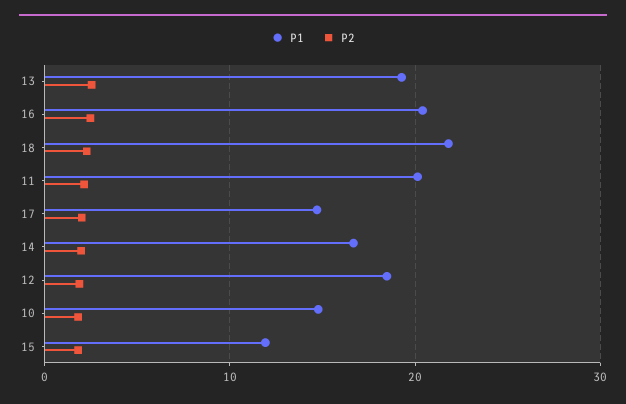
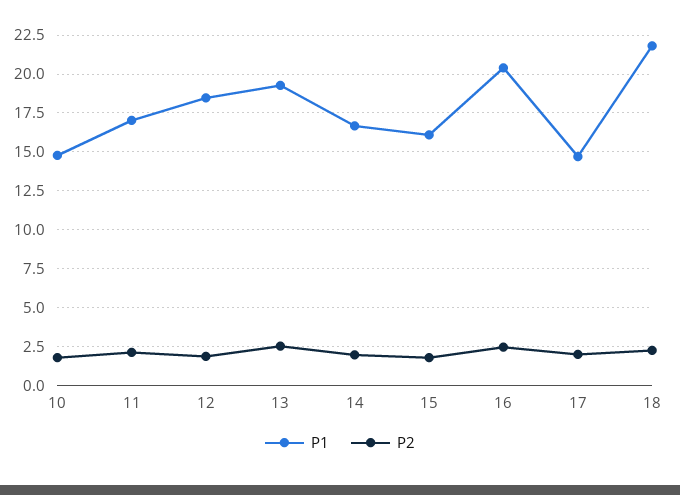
  {
    "P1": {
      "13": 19.5,
      "16": 20.5,
      "18": 22,
-     "11": 20,
+     "11": 17,
      "17": 14.5,
      "14": 16.5,
      "12": 18.5,
      "10": 15,
-     "15": 12
+     "15": 16
    },
    "P2": {
      "13": 2.5,
      "16": 2.5,
      "18": 2.5,
      "11": 2,
      "17": 2,
      "14": 2,
      "12": 2,
      "10": 2,
      "15": 2
    }
  }

